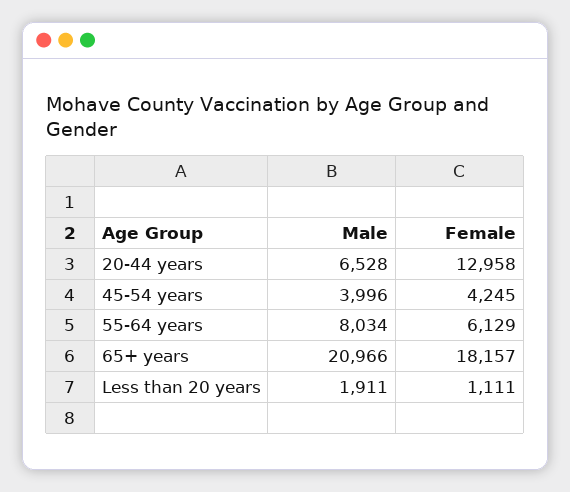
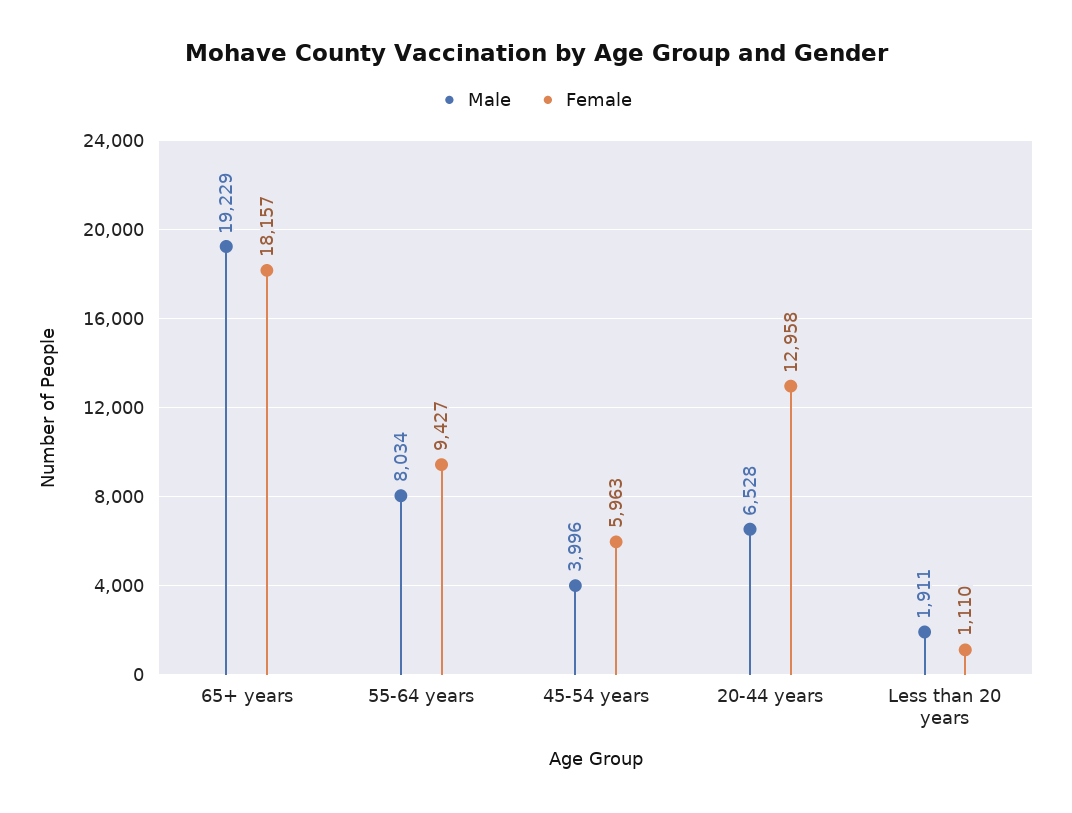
  {
    "Male": {
      "20-44 years": 6528,
      "45-54 years": 3996,
      "55-64 years": 8034,
-     "65+ years": 20966,
+     "65+ years": 19229,
      "Less than 20 years": 1911
    },
    "Female": {
      "20-44 years": 12958,
-     "45-54 years": 4245,
+     "45-54 years": 5963,
-     "55-64 years": 6129,
+     "55-64 years": 9427,
      "65+ years": 18157,
-     "Less than 20 years": 1111
+     "Less than 20 years": 1110
    }
  }

